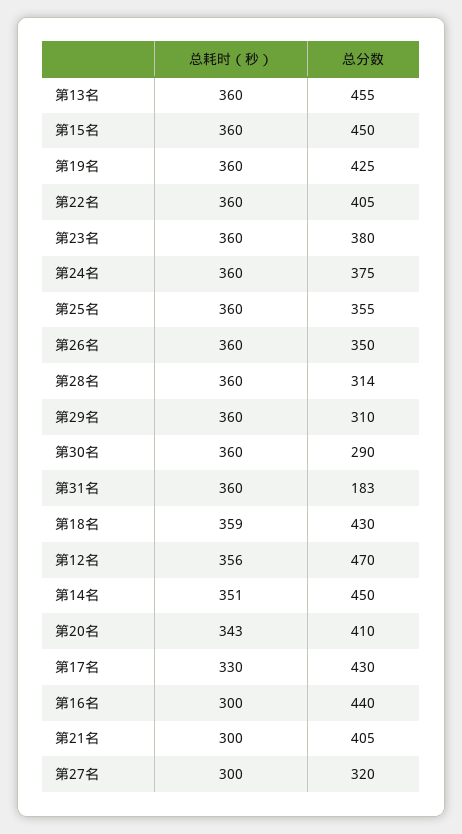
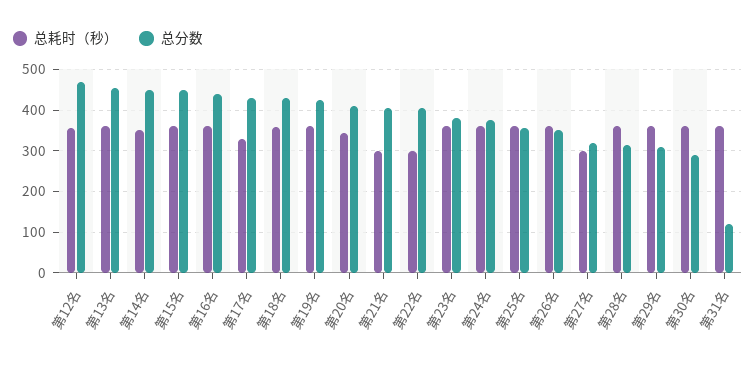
  {
    "总耗时（秒）": {
      "第13名": 360,
      "第15名": 360,
      "第19名": 360,
-     "第22名": 360,
+     "第22名": 300,
      "第23名": 360,
      "第24名": 360,
      "第25名": 360,
      "第26名": 360,
      "第28名": 360,
      "第29名": 360,
      "第30名": 360,
      "第31名": 360,
      "第18名": 359,
      "第12名": 356,
      "第14名": 351,
      "第20名": 343,
      "第17名": 330,
-     "第16名": 300,
+     "第16名": 360,
      "第21名": 300,
      "第27名": 300
    },
    "总分数": {
      "第13名": 455,
      "第15名": 450,
      "第19名": 425,
      "第22名": 405,
      "第23名": 380,
      "第24名": 375,
      "第25名": 355,
      "第26名": 350,
      "第28名": 314,
      "第29名": 310,
      "第30名": 290,
-     "第31名": 183,
+     "第31名": 120,
      "第18名": 430,
      "第12名": 470,
      "第14名": 450,
      "第20名": 410,
      "第17名": 430,
      "第16名": 440,
      "第21名": 405,
      "第27名": 320
    }
  }

